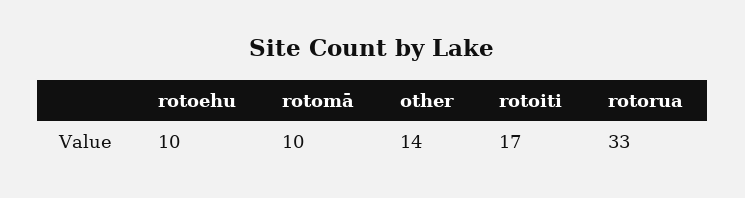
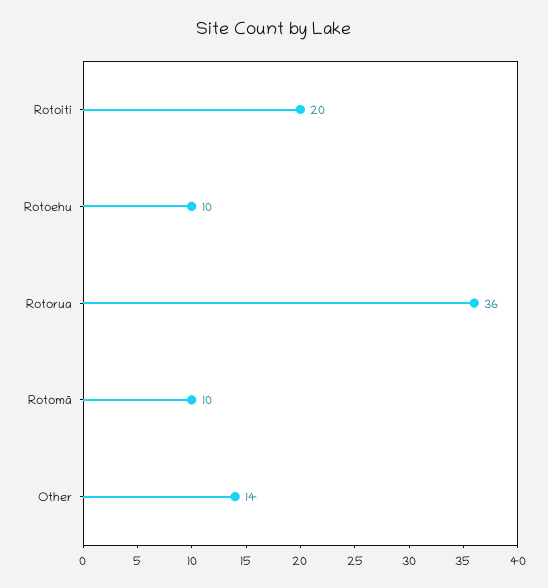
  {
    "rotoehu": 10,
    "rotomā": 10,
    "other": 14,
-   "rotoiti": 17,
+   "rotoiti": 20,
-   "rotorua": 33
+   "rotorua": 36
  }

